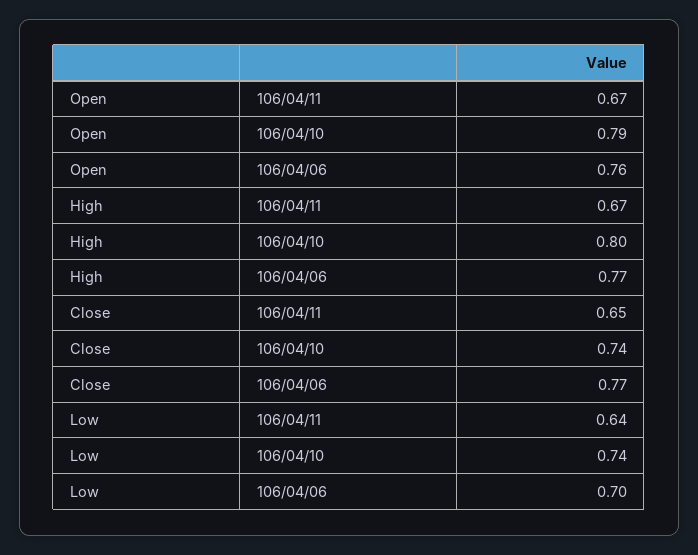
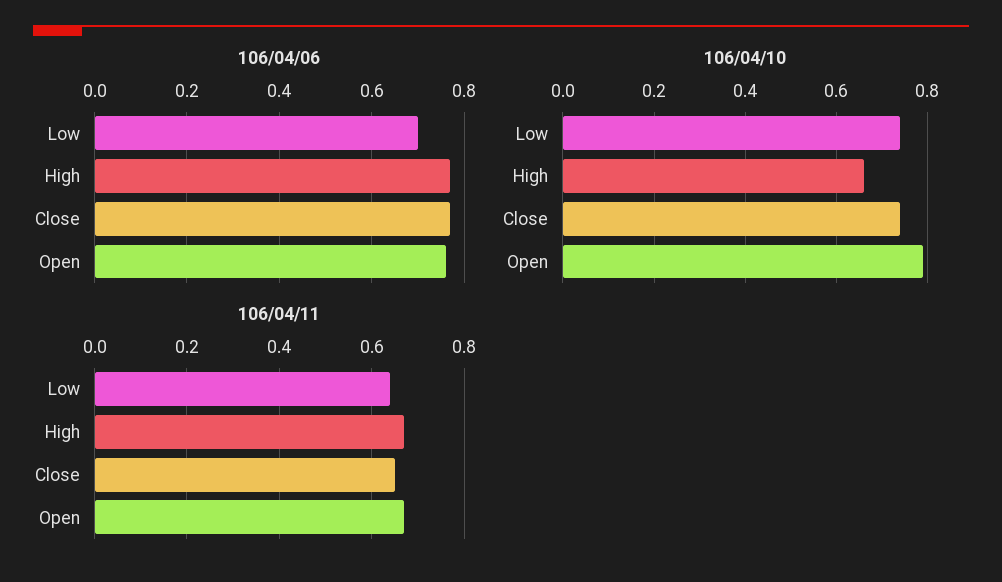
  {
    "106/04/11": {
      "Open": 0.67,
      "High": 0.67,
      "Close": 0.65,
      "Low": 0.64
    },
    "106/04/10": {
      "Open": 0.79,
-     "High": 0.8,
+     "High": 0.65,
      "Close": 0.74,
      "Low": 0.74
    },
    "106/04/06": {
      "Open": 0.76,
      "High": 0.77,
      "Close": 0.77,
      "Low": 0.7
    }
  }

